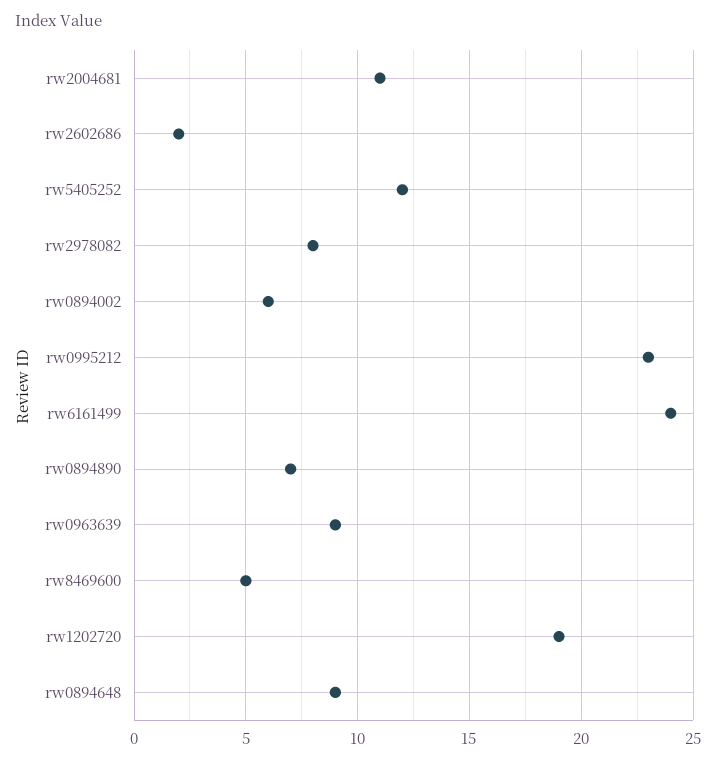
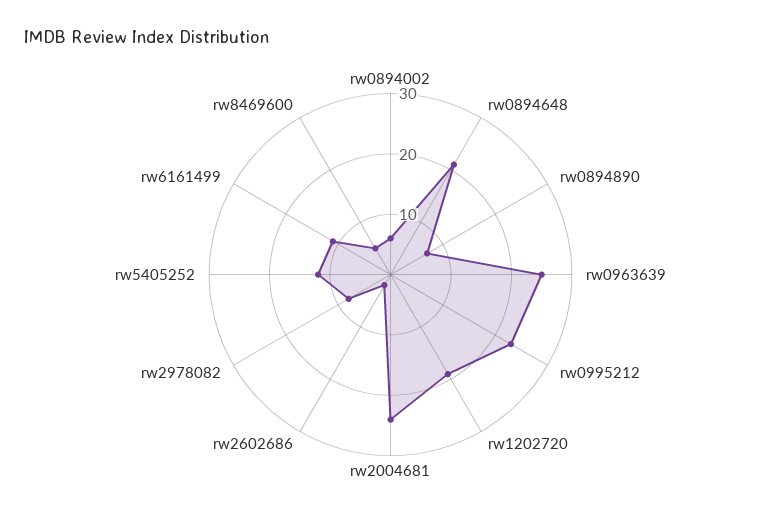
  {
-   "rw2004681": 11,
+   "rw2004681": 25,
    "rw2602686": 2,
    "rw5405252": 12,
    "rw2978082": 8,
    "rw0894002": 6,
    "rw0995212": 23,
-   "rw6161499": 24,
+   "rw6161499": 10,
    "rw0894890": 7,
-   "rw0963639": 9,
+   "rw0963639": 25,
    "rw8469600": 5,
    "rw1202720": 19,
-   "rw0894648": 9
+   "rw0894648": 20
  }

